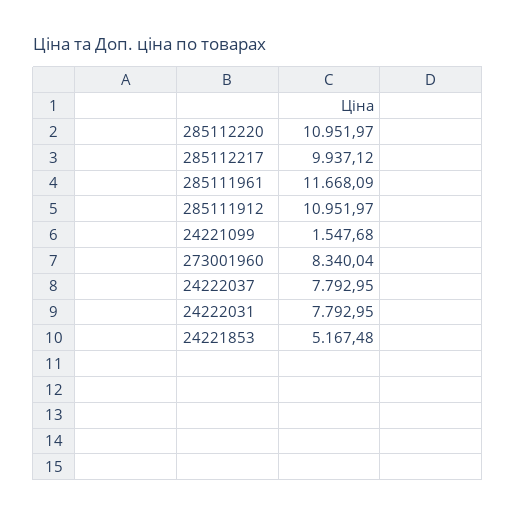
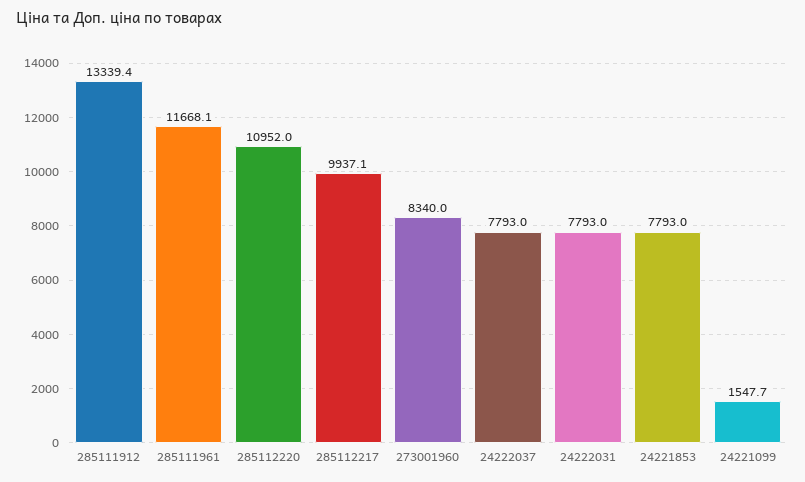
  {
    "285112220": 10951.97,
    "285112217": 9937.12,
    "285111961": 11668.09,
-   "285111912": 10951.97,
+   "285111912": 13339.4,
    "24221099": 1547.68,
    "273001960": 8340.04,
    "24222037": 7792.95,
    "24222031": 7792.95,
-   "24221853": 5167.48
+   "24221853": 7793
  }

